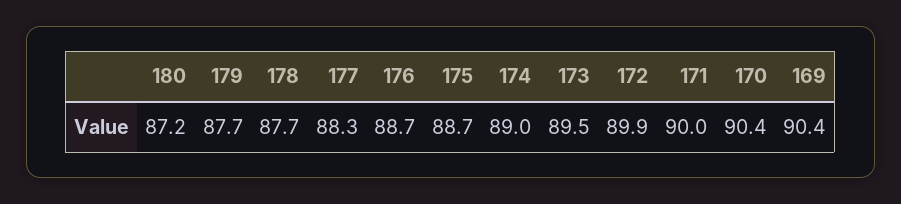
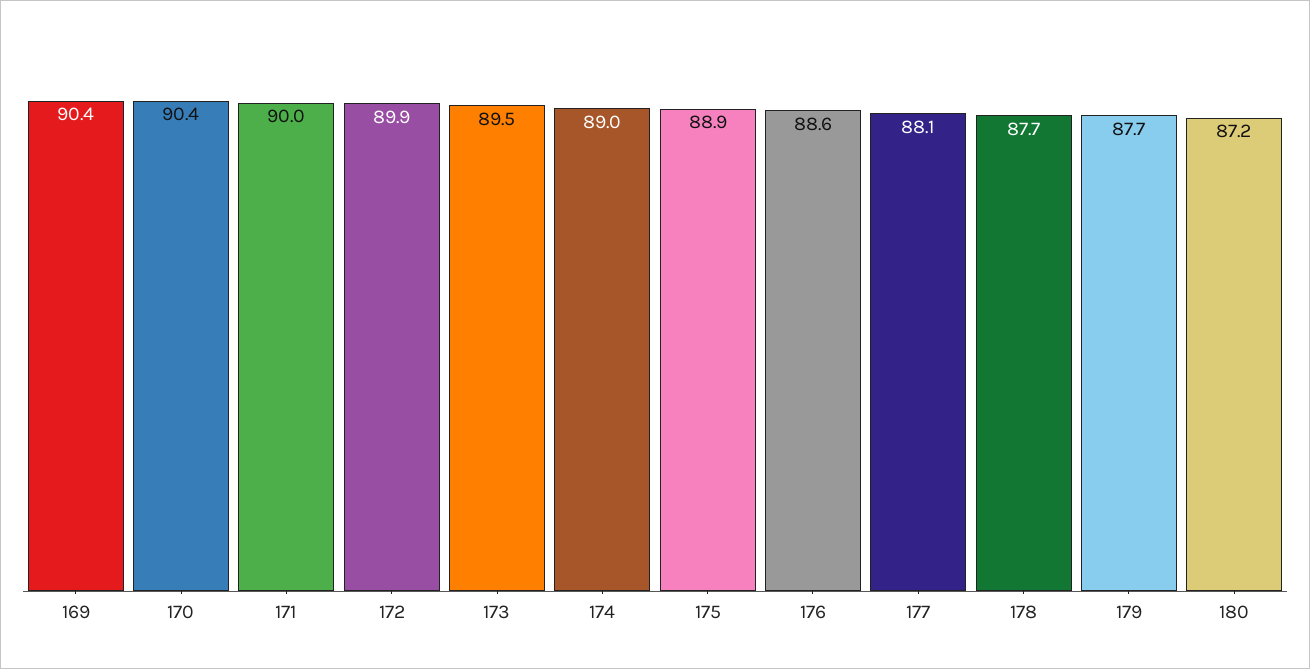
  {
    "180": 87.2,
    "179": 87.7,
    "178": 87.7,
-   "177": 88.3,
+   "177": 88.1,
-   "176": 88.7,
+   "176": 88.6,
-   "175": 88.7,
+   "175": 88.9,
    "174": 89,
    "173": 89.5,
    "172": 89.9,
    "171": 90,
    "170": 90.4,
    "169": 90.4
  }

